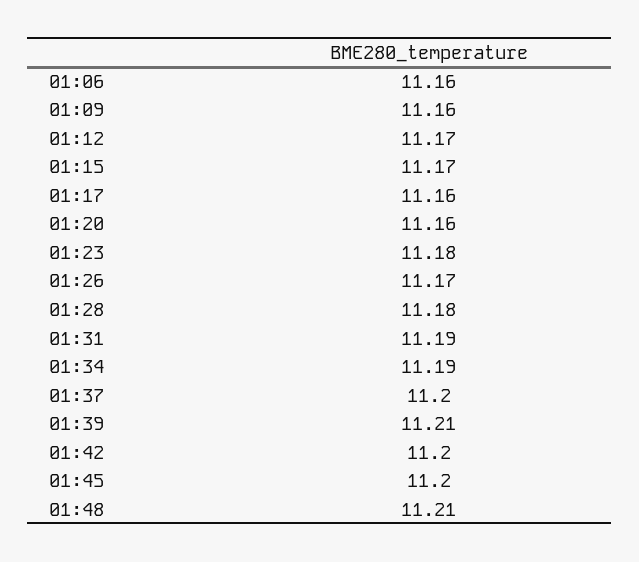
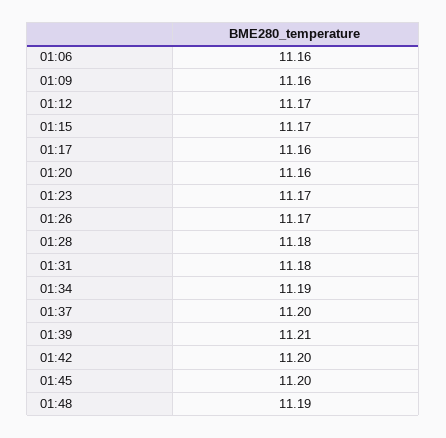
  {
    "01:06": 11.16,
    "01:09": 11.16,
    "01:12": 11.17,
    "01:15": 11.17,
    "01:17": 11.16,
    "01:20": 11.16,
-   "01:23": 11.18,
+   "01:23": 11.17,
    "01:26": 11.17,
    "01:28": 11.18,
-   "01:31": 11.19,
+   "01:31": 11.18,
    "01:34": 11.19,
    "01:37": 11.2,
    "01:39": 11.21,
    "01:42": 11.2,
    "01:45": 11.2,
-   "01:48": 11.21
+   "01:48": 11.19
  }

